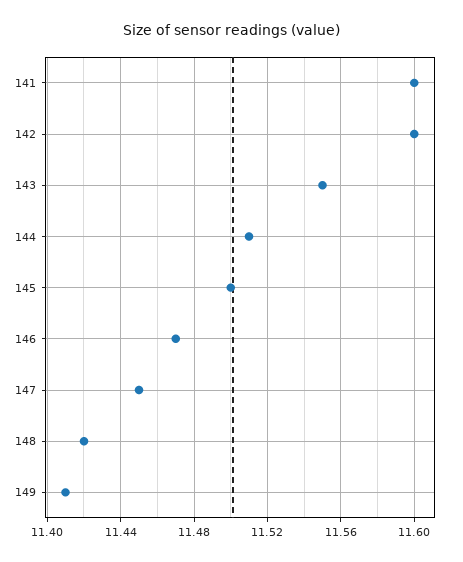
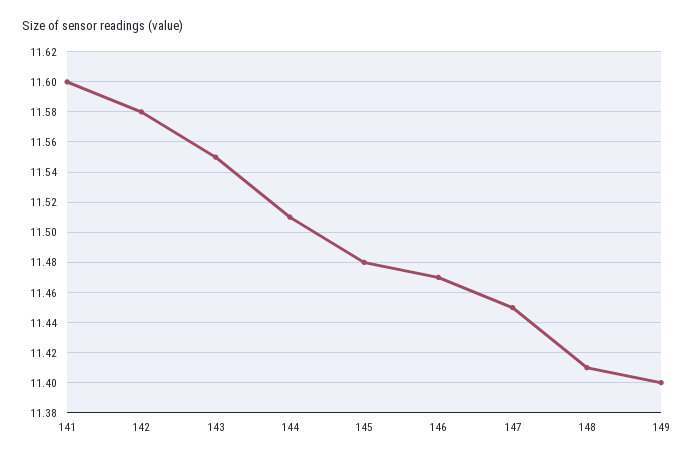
  {
    "141": 11.6,
-   "142": 11.6,
+   "142": 11.58,
    "143": 11.55,
    "144": 11.51,
-   "145": 11.5,
+   "145": 11.48,
    "146": 11.47,
    "147": 11.45,
-   "148": 11.42,
+   "148": 11.41,
-   "149": 11.41
+   "149": 11.4
  }

